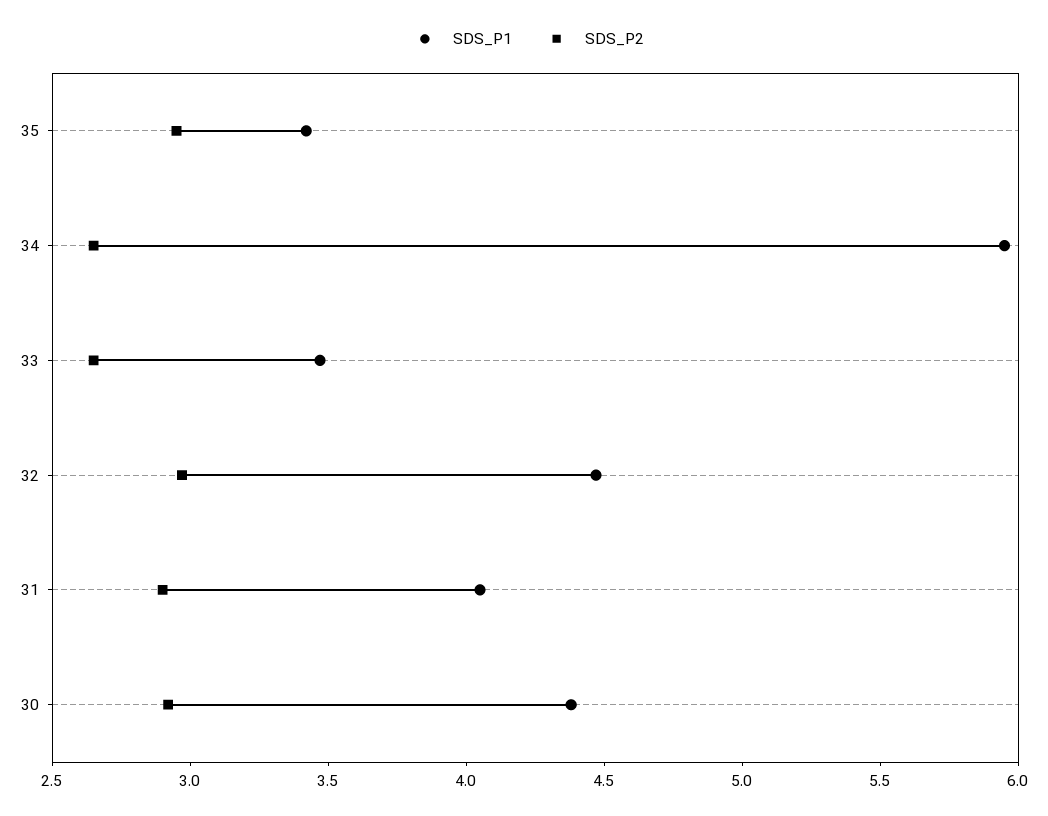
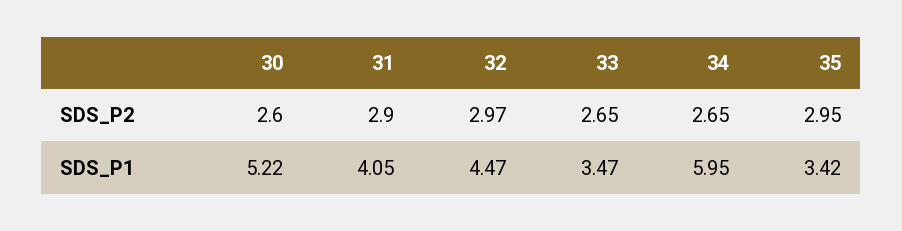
  {
    "SDS_P1": {
      "35": 3.42,
      "34": 5.95,
      "33": 3.47,
      "32": 4.47,
      "31": 4.05,
-     "30": 4.4
+     "30": 5.22
    },
    "SDS_P2": {
      "35": 2.95,
      "34": 2.65,
      "33": 2.65,
      "32": 2.97,
      "31": 2.9,
-     "30": 2.9
+     "30": 2.6
    }
  }

